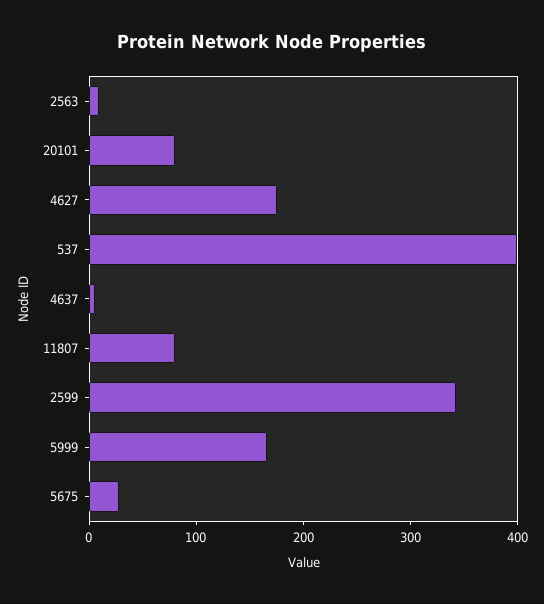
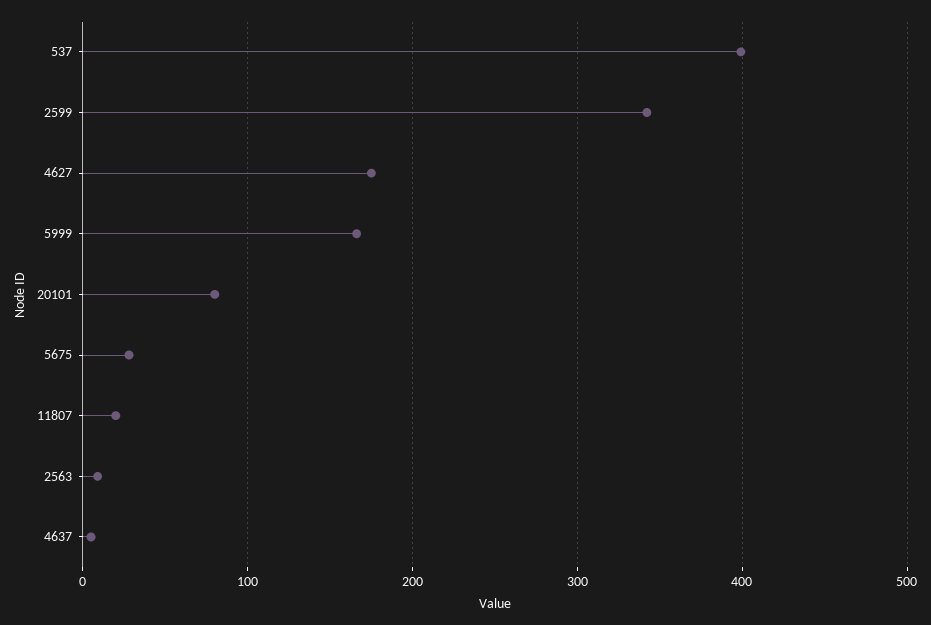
  {
    "2563": 10,
    "20101": 80,
    "4627": 180,
    "537": 400,
    "4637": 10,
-   "11807": 80,
+   "11807": 20,
    "2599": 340,
    "5999": 170,
    "5675": 30
  }

